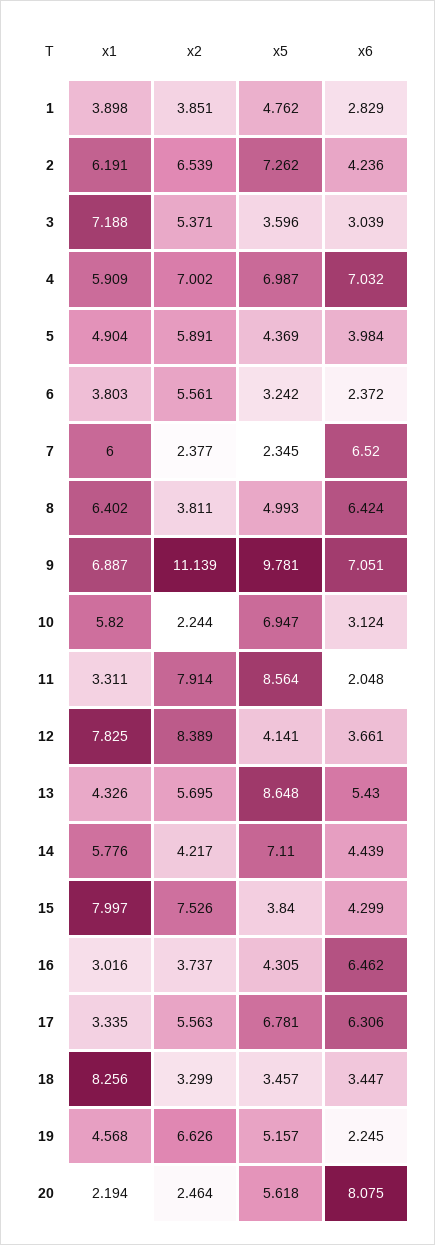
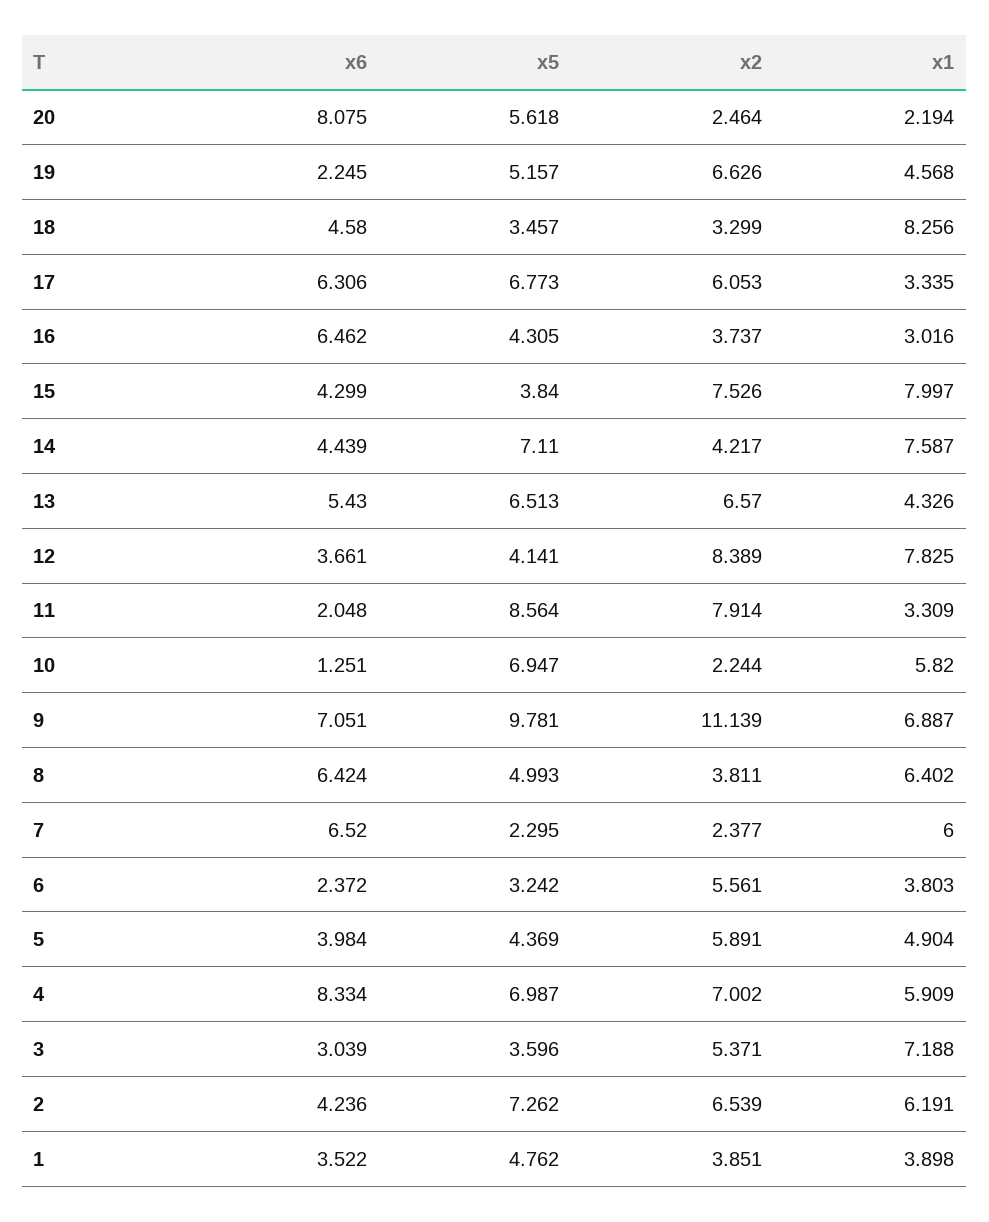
  {
    "x1": {
      "1": 3.898,
      "2": 6.191,
      "3": 7.188,
      "4": 5.909,
      "5": 4.904,
      "6": 3.803,
      "7": 6,
      "8": 6.402,
      "9": 6.887,
      "10": 5.82,
-     "11": 3.311,
+     "11": 3.309,
      "12": 7.825,
      "13": 4.326,
-     "14": 5.776,
+     "14": 7.587,
      "15": 7.997,
      "16": 3.016,
      "17": 3.335,
      "18": 8.256,
      "19": 4.568,
      "20": 2.194
    },
    "x2": {
      "1": 3.851,
      "2": 6.539,
      "3": 5.371,
      "4": 7.002,
      "5": 5.891,
      "6": 5.561,
      "7": 2.377,
      "8": 3.811,
      "9": 11.139,
      "10": 2.244,
      "11": 7.914,
      "12": 8.389,
-     "13": 5.695,
+     "13": 6.57,
      "14": 4.217,
      "15": 7.526,
      "16": 3.737,
-     "17": 5.563,
+     "17": 6.053,
      "18": 3.299,
      "19": 6.626,
      "20": 2.464
    },
    "x5": {
      "1": 4.762,
      "2": 7.262,
      "3": 3.596,
      "4": 6.987,
      "5": 4.369,
      "6": 3.242,
-     "7": 2.345,
+     "7": 2.295,
      "8": 4.993,
      "9": 9.781,
      "10": 6.947,
      "11": 8.564,
      "12": 4.141,
-     "13": 8.648,
+     "13": 6.513,
      "14": 7.11,
      "15": 3.84,
      "16": 4.305,
-     "17": 6.781,
+     "17": 6.773,
      "18": 3.457,
      "19": 5.157,
      "20": 5.618
    },
    "x6": {
-     "1": 2.829,
+     "1": 3.522,
      "2": 4.236,
      "3": 3.039,
-     "4": 7.032,
+     "4": 8.334,
      "5": 3.984,
      "6": 2.372,
      "7": 6.52,
      "8": 6.424,
      "9": 7.051,
-     "10": 3.124,
+     "10": 1.251,
      "11": 2.048,
      "12": 3.661,
      "13": 5.43,
      "14": 4.439,
      "15": 4.299,
      "16": 6.462,
      "17": 6.306,
-     "18": 3.447,
+     "18": 4.58,
      "19": 2.245,
      "20": 8.075
    }
  }

